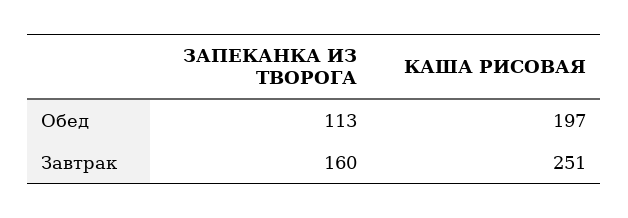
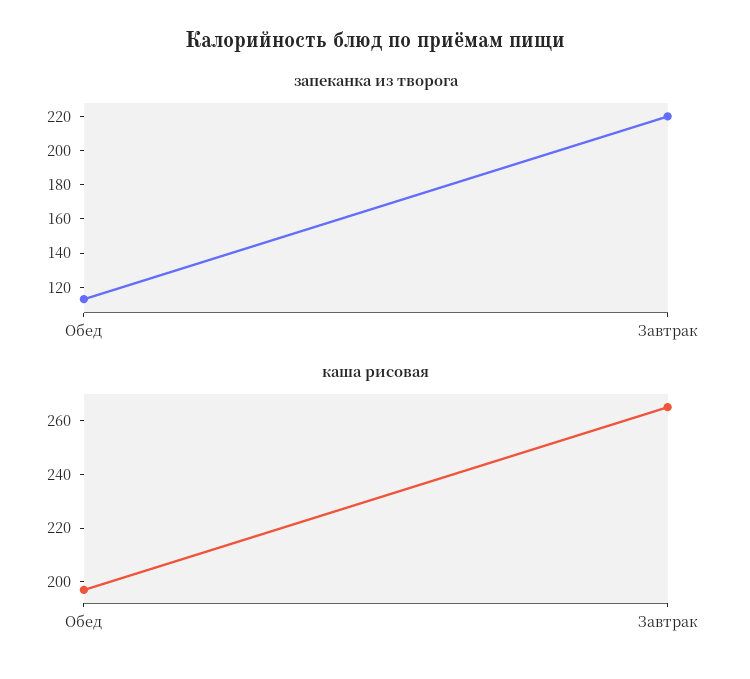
  {
    "ЗАПЕКАНКА ИЗ ТВОРОГА": {
      "Обед": 113,
-     "Завтрак": 160
+     "Завтрак": 220
    },
    "КАША РИСОВАЯ": {
      "Обед": 197,
-     "Завтрак": 251
+     "Завтрак": 265
    }
  }

